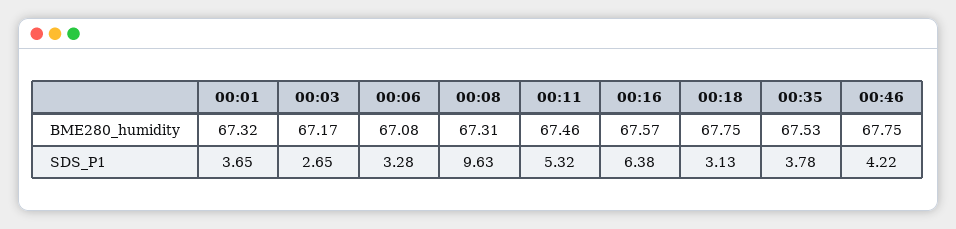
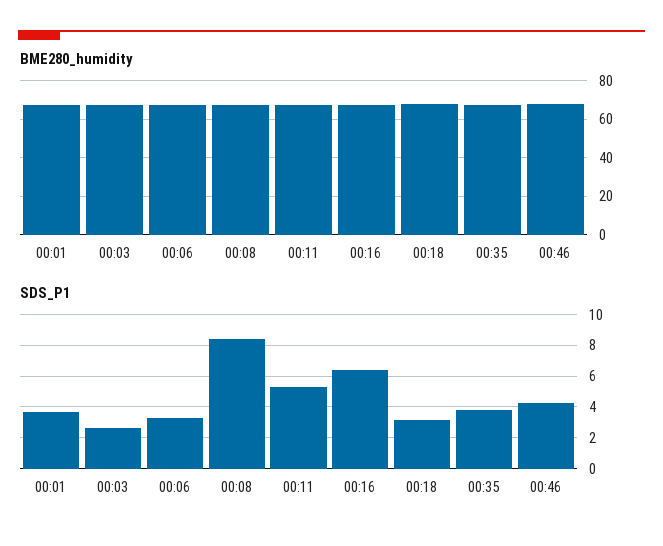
  {
    "BME280_humidity": {
      "00:01": 67.32,
      "00:03": 67.17,
      "00:06": 67.08,
      "00:08": 67.31,
      "00:11": 67.46,
      "00:16": 67.57,
      "00:18": 67.75,
      "00:35": 67.53,
      "00:46": 67.75
    },
    "SDS_P1": {
      "00:01": 3.65,
      "00:03": 2.65,
      "00:06": 3.28,
-     "00:08": 9.63,
+     "00:08": 8.5,
      "00:11": 5.32,
      "00:16": 6.38,
      "00:18": 3.13,
      "00:35": 3.78,
      "00:46": 4.22
    }
  }

